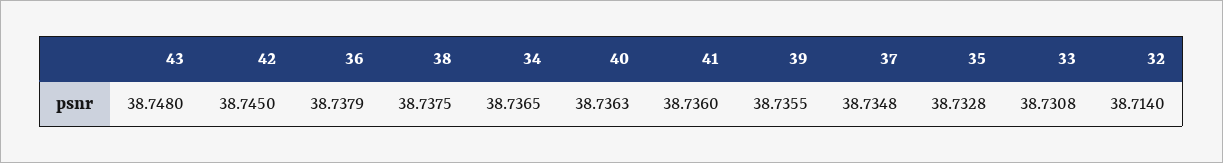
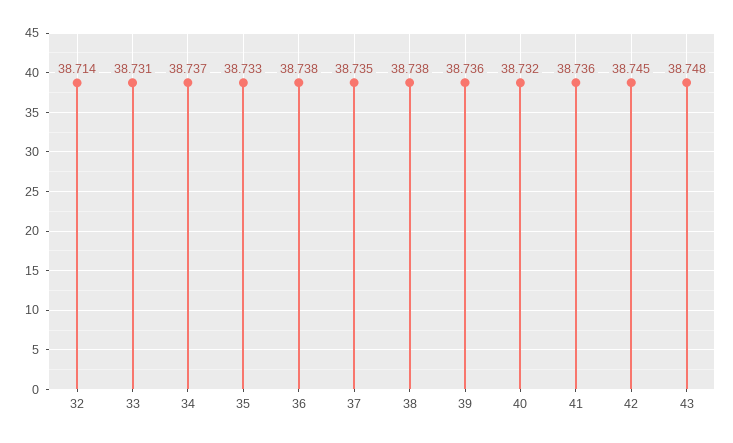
  {
    "43": 38.748,
    "42": 38.745,
    "36": 38.7379,
    "38": 38.7375,
    "34": 38.7365,
-   "40": 38.7363,
+   "40": 38.732,
    "41": 38.736,
    "39": 38.7355,
    "37": 38.7348,
    "35": 38.7328,
    "33": 38.7308,
    "32": 38.714
  }

